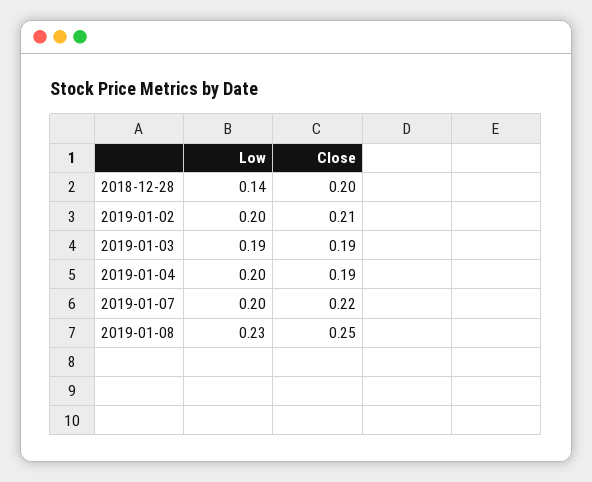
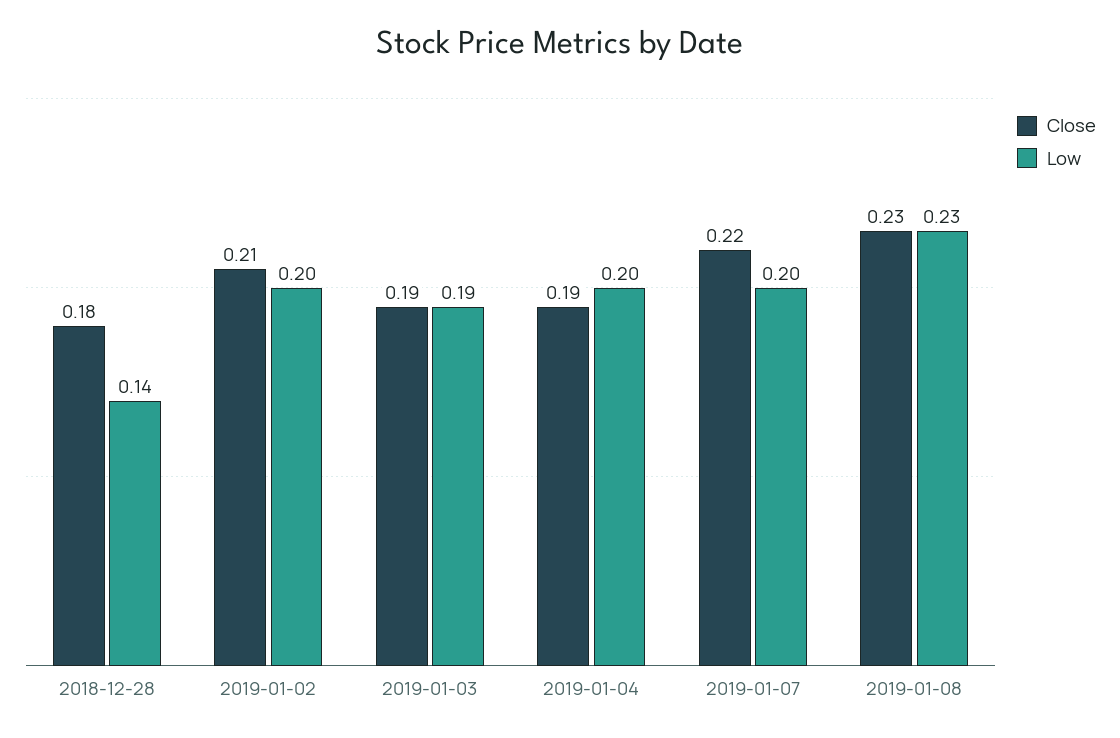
  {
    "Low": {
      "2018-12-28": 0.14,
      "2019-01-02": 0.2,
      "2019-01-03": 0.19,
      "2019-01-04": 0.2,
      "2019-01-07": 0.2,
      "2019-01-08": 0.23
    },
    "Close": {
-     "2018-12-28": 0.2,
+     "2018-12-28": 0.18,
      "2019-01-02": 0.21,
      "2019-01-03": 0.19,
      "2019-01-04": 0.19,
      "2019-01-07": 0.22,
-     "2019-01-08": 0.25
+     "2019-01-08": 0.23
    }
  }

